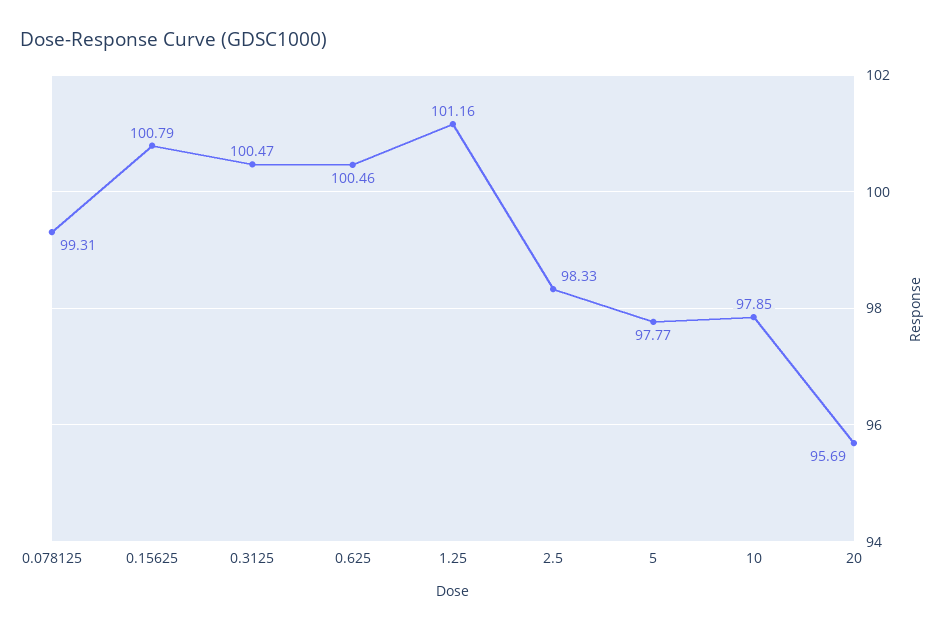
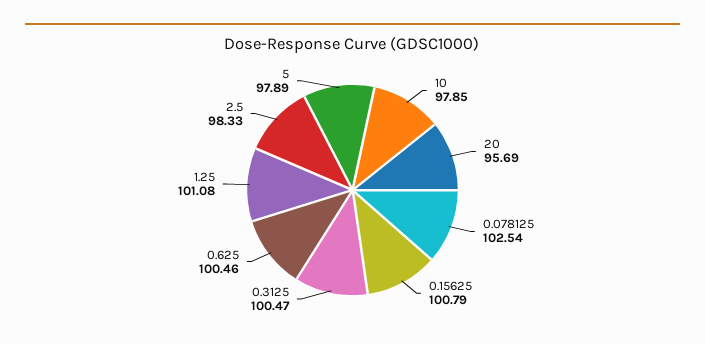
  {
-   "0.078125": 99.31,
+   "0.078125": 102.54,
    "0.15625": 100.79,
    "0.3125": 100.47,
    "0.625": 100.46,
-   "1.25": 101.16,
+   "1.25": 101.08,
    "2.5": 98.33,
-   "5": 97.77,
+   "5": 97.89,
    "10": 97.85,
    "20": 95.69
  }

